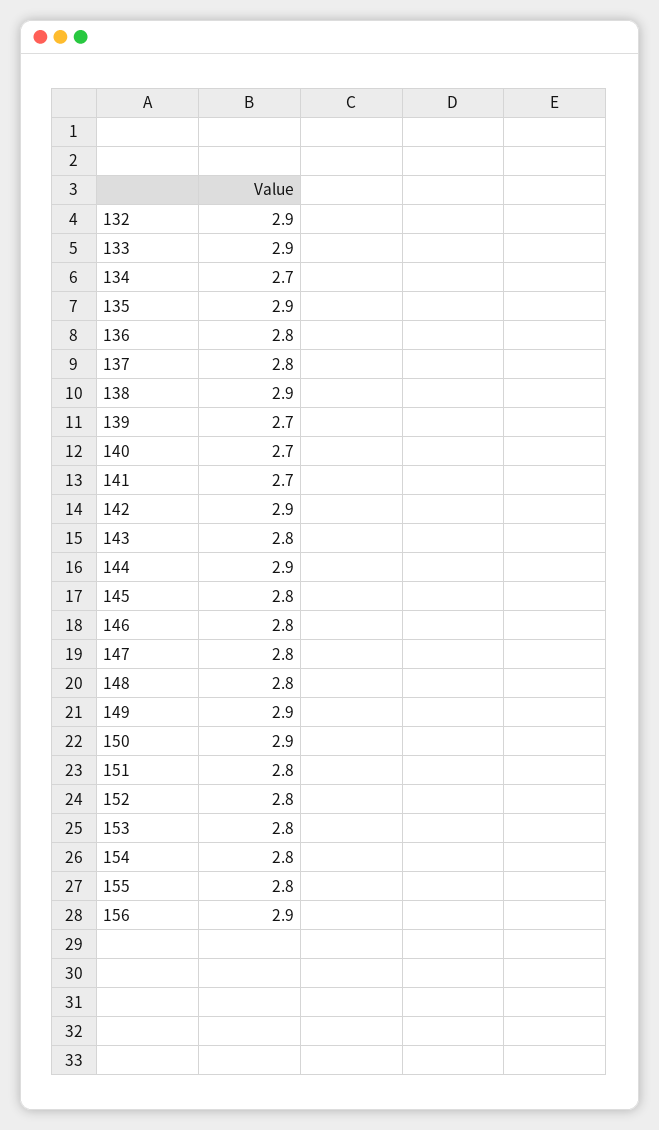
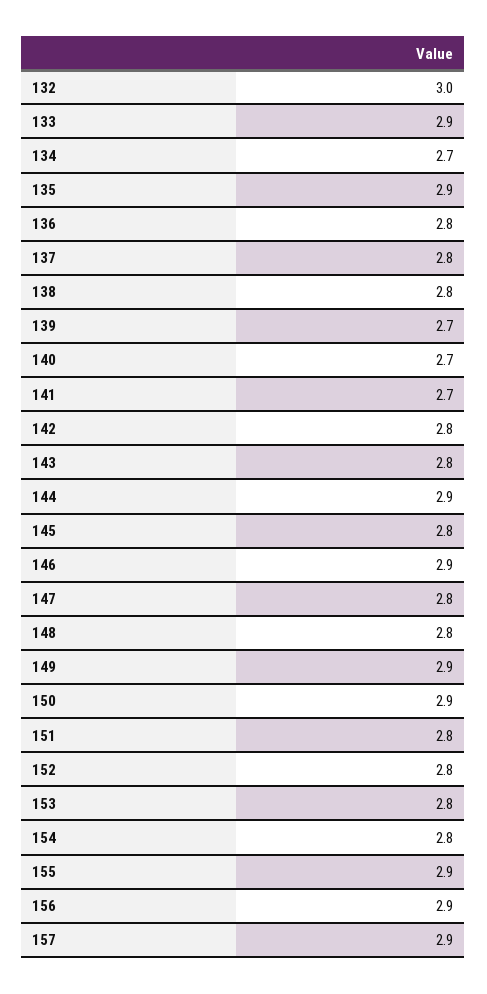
  {
-   "132": 2.9,
+   "132": 3,
    "133": 2.9,
    "134": 2.7,
    "135": 2.9,
    "136": 2.8,
    "137": 2.8,
-   "138": 2.9,
+   "138": 2.8,
    "139": 2.7,
    "140": 2.7,
    "141": 2.7,
-   "142": 2.9,
+   "142": 2.8,
    "143": 2.8,
    "144": 2.9,
    "145": 2.8,
-   "146": 2.8,
+   "146": 2.9,
    "147": 2.8,
    "148": 2.8,
    "149": 2.9,
    "150": 2.9,
    "151": 2.8,
    "152": 2.8,
    "153": 2.8,
    "154": 2.8,
-   "155": 2.8,
+   "155": 2.9,
-   "156": 2.9
+   "156": 2.9,
+   "157": 2.9
  }

